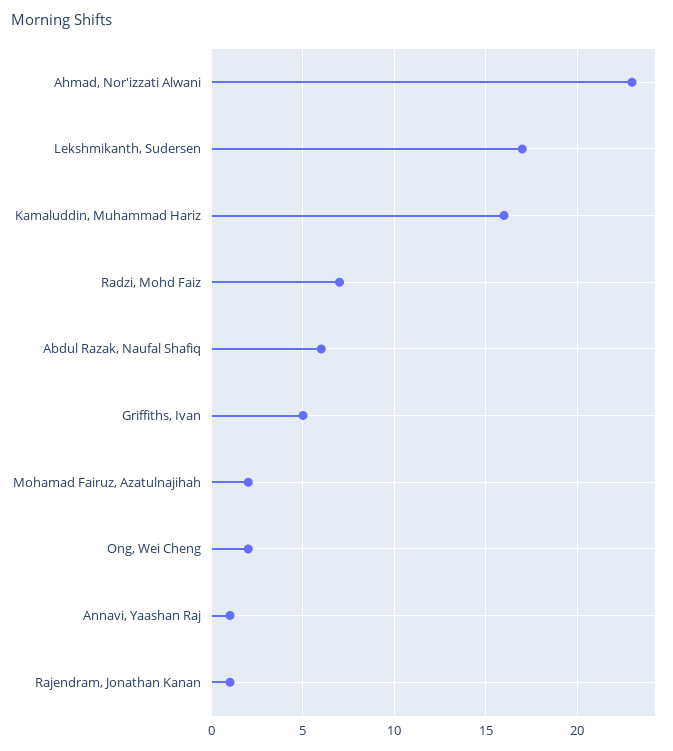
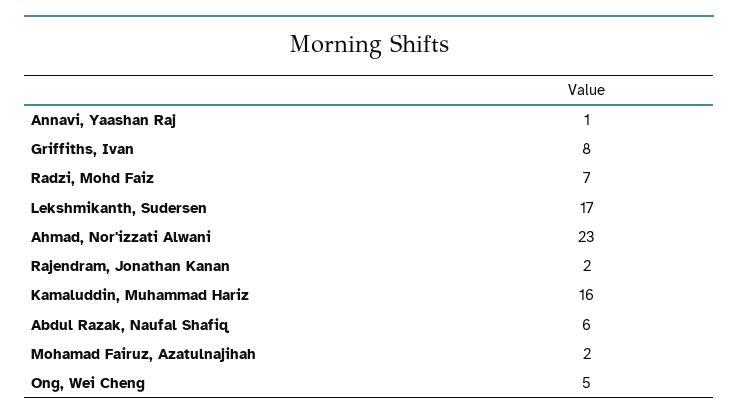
  {
    "Ahmad, Nor'izzati Alwani": 23,
    "Lekshmikanth, Sudersen": 17,
    "Kamaluddin, Muhammad Hariz": 16,
    "Radzi, Mohd Faiz": 7,
    "Abdul Razak, Naufal Shafiq": 6,
-   "Griffiths, Ivan": 5,
+   "Griffiths, Ivan": 8,
    "Mohamad Fairuz, Azatulnajihah": 2,
-   "Ong, Wei Cheng": 2,
+   "Ong, Wei Cheng": 5,
    "Annavi, Yaashan Raj": 1,
-   "Rajendram, Jonathan Kanan": 1
+   "Rajendram, Jonathan Kanan": 2
  }

